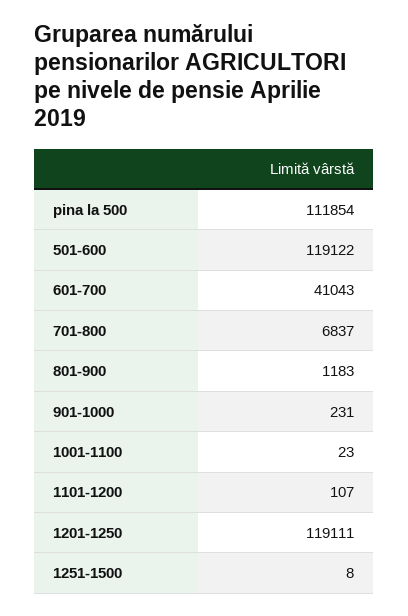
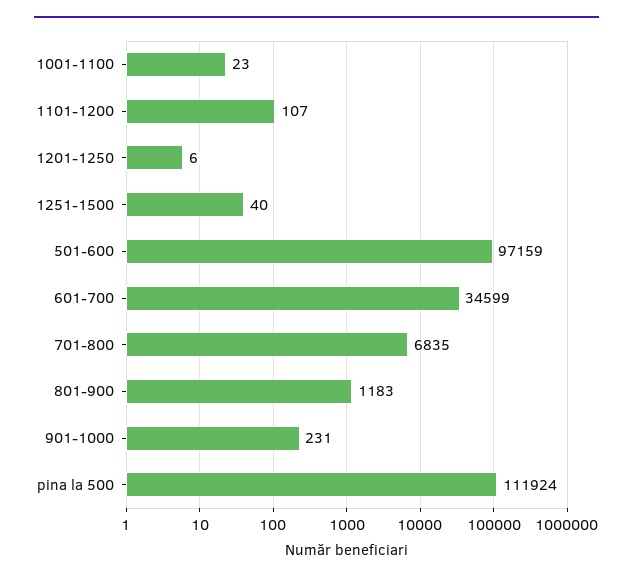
  {
-   "pina la 500": 111854,
+   "pina la 500": 111924,
-   "501-600": 119122,
+   "501-600": 97159,
-   "601-700": 41043,
+   "601-700": 34599,
-   "701-800": 6837,
+   "701-800": 6835,
    "801-900": 1183,
    "901-1000": 231,
    "1001-1100": 23,
    "1101-1200": 107,
-   "1201-1250": 119111,
+   "1201-1250": 6,
-   "1251-1500": 8
+   "1251-1500": 40
  }

